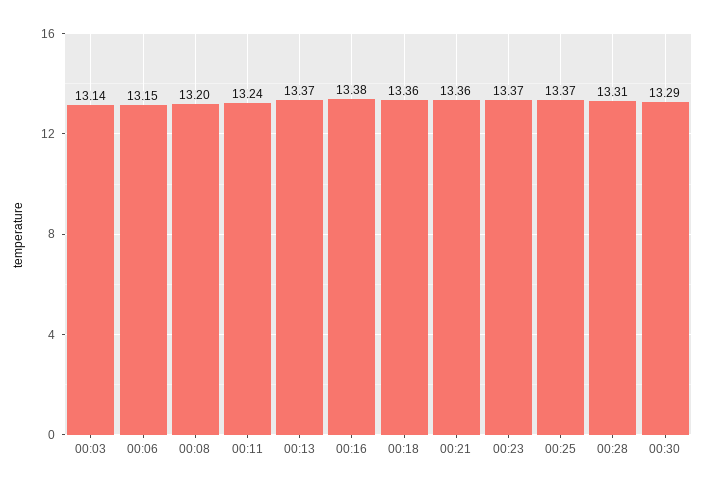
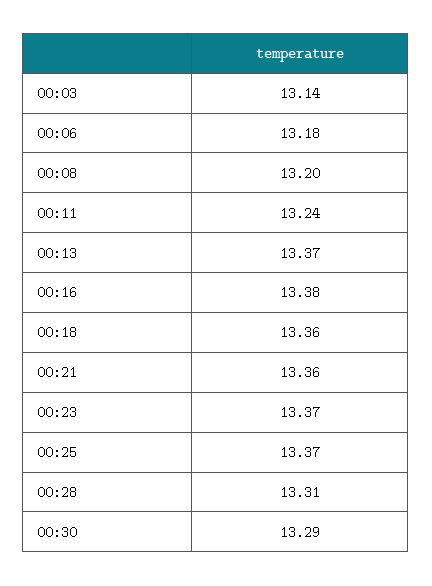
  {
    "00:03": 13.14,
-   "00:06": 13.15,
+   "00:06": 13.18,
    "00:08": 13.2,
    "00:11": 13.24,
    "00:13": 13.37,
    "00:16": 13.38,
    "00:18": 13.36,
    "00:21": 13.36,
    "00:23": 13.37,
    "00:25": 13.37,
    "00:28": 13.31,
    "00:30": 13.29
  }

